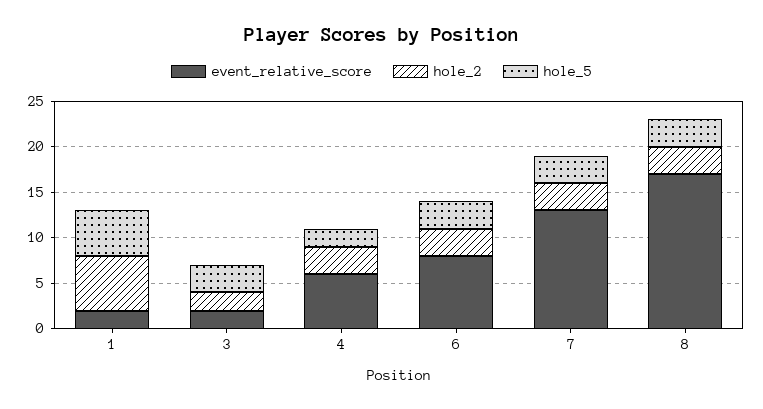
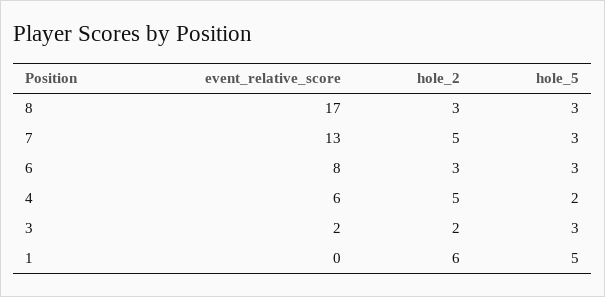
  {
    "event_relative_score": {
-     "1": 2,
+     "1": 0,
      "3": 2,
      "4": 6,
      "6": 8,
      "7": 13,
      "8": 17
    },
    "hole_2": {
      "1": 6,
      "3": 2,
-     "4": 3,
+     "4": 5,
      "6": 3,
-     "7": 3,
+     "7": 5,
      "8": 3
    },
    "hole_5": {
      "1": 5,
      "3": 3,
      "4": 2,
      "6": 3,
      "7": 3,
      "8": 3
    }
  }

